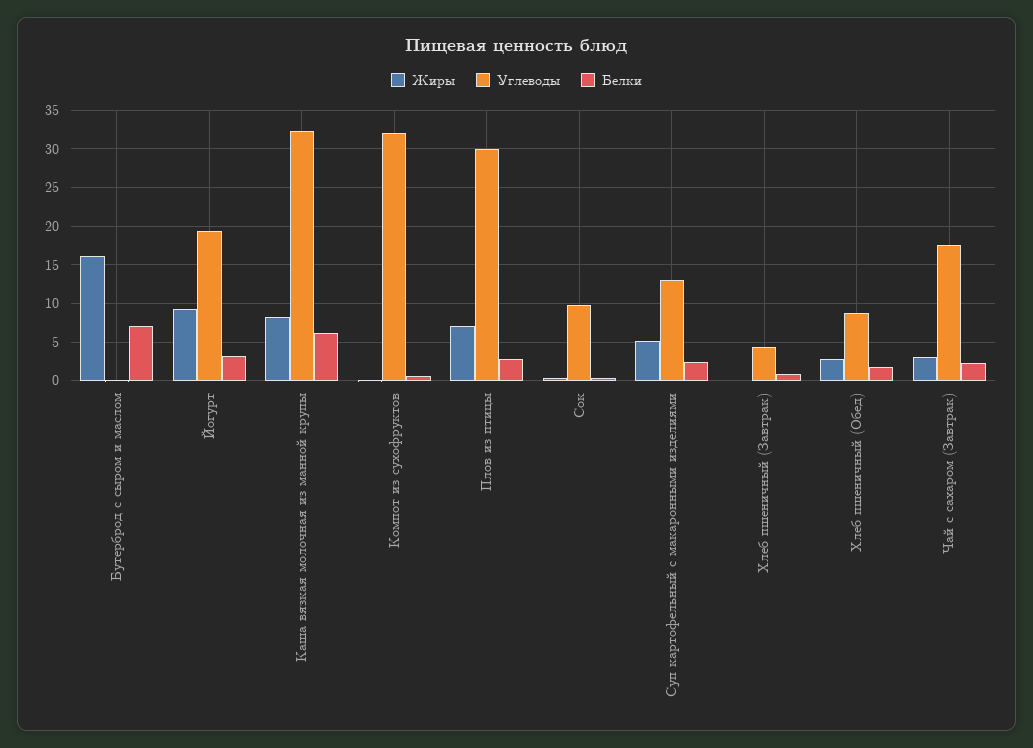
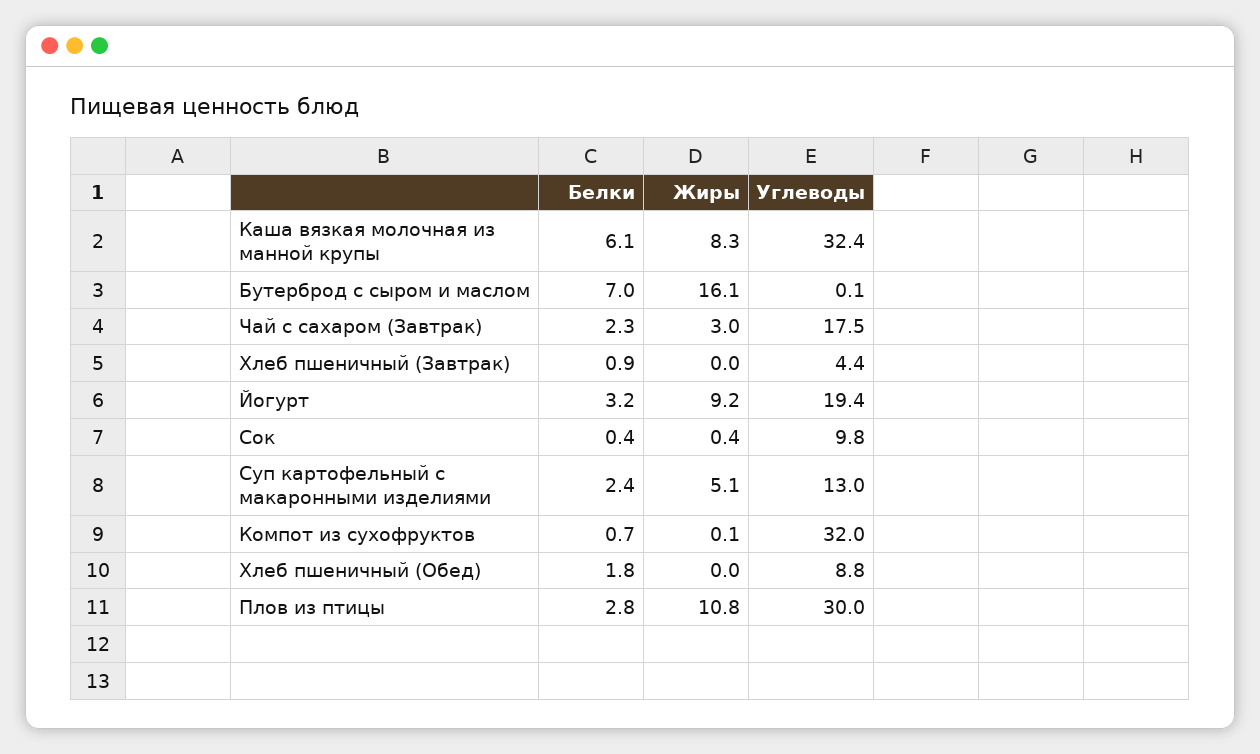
  {
    "Жиры": {
      "Бутерброд с сыром и маслом": 16.1,
      "Йогурт": 9.2,
      "Каша вязкая молочная из манной крупы": 8.3,
      "Компот из сухофруктов": 0.1,
-     "Плов из птицы": 7,
+     "Плов из птицы": 10.8,
      "Сок": 0.4,
      "Суп картофельный с макаронными изделиями": 5.1,
      "Хлеб пшеничный (Завтрак)": 0,
-     "Хлеб пшеничный (Обед)": 3,
+     "Хлеб пшеничный (Обед)": 0,
      "Чай с сахаром (Завтрак)": 3
    },
    "Углеводы": {
      "Бутерброд с сыром и маслом": 0.1,
      "Йогурт": 19.4,
      "Каша вязкая молочная из манной крупы": 32.4,
      "Компот из сухофруктов": 32,
      "Плов из птицы": 30,
      "Сок": 9.8,
      "Суп картофельный с макаронными изделиями": 13,
      "Хлеб пшеничный (Завтрак)": 4.4,
      "Хлеб пшеничный (Обед)": 8.8,
      "Чай с сахаром (Завтрак)": 17.5
    },
    "Белки": {
      "Бутерброд с сыром и маслом": 7,
      "Йогурт": 3.2,
      "Каша вязкая молочная из манной крупы": 6.1,
      "Компот из сухофруктов": 0.7,
      "Плов из птицы": 2.8,
      "Сок": 0.4,
      "Суп картофельный с макаронными изделиями": 2.4,
      "Хлеб пшеничный (Завтрак)": 0.9,
      "Хлеб пшеничный (Обед)": 1.8,
      "Чай с сахаром (Завтрак)": 2.3
    }
  }

